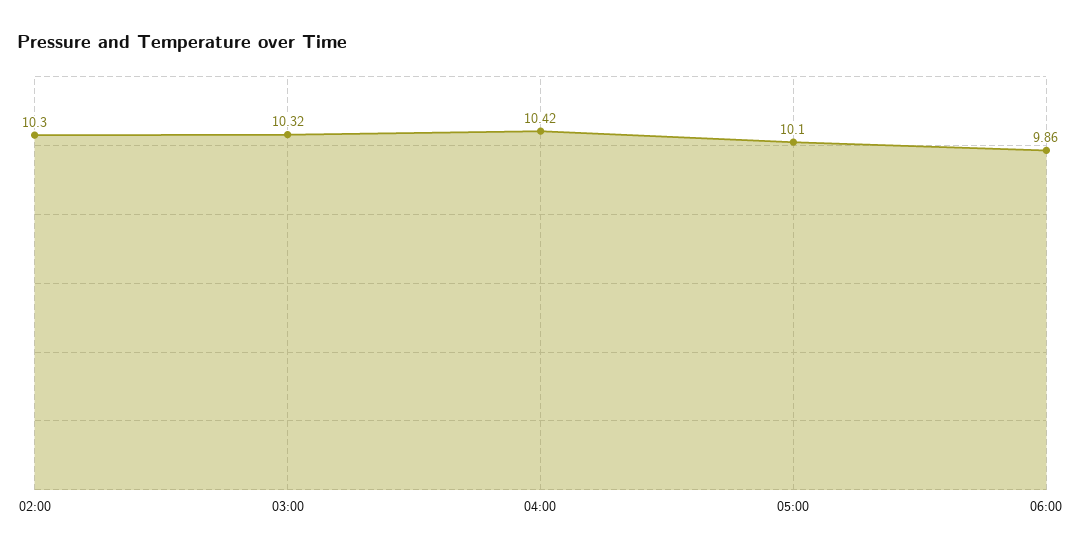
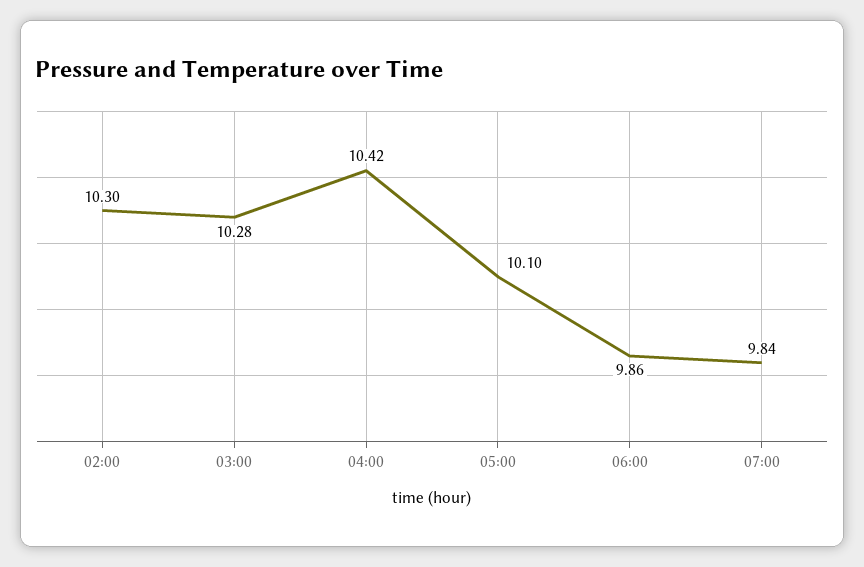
  {
    "02:00": 10.3,
-   "03:00": 10.32,
+   "03:00": 10.28,
    "04:00": 10.42,
    "05:00": 10.1,
-   "06:00": 9.86
+   "06:00": 9.86,
+   "07:00": 9.84
  }

